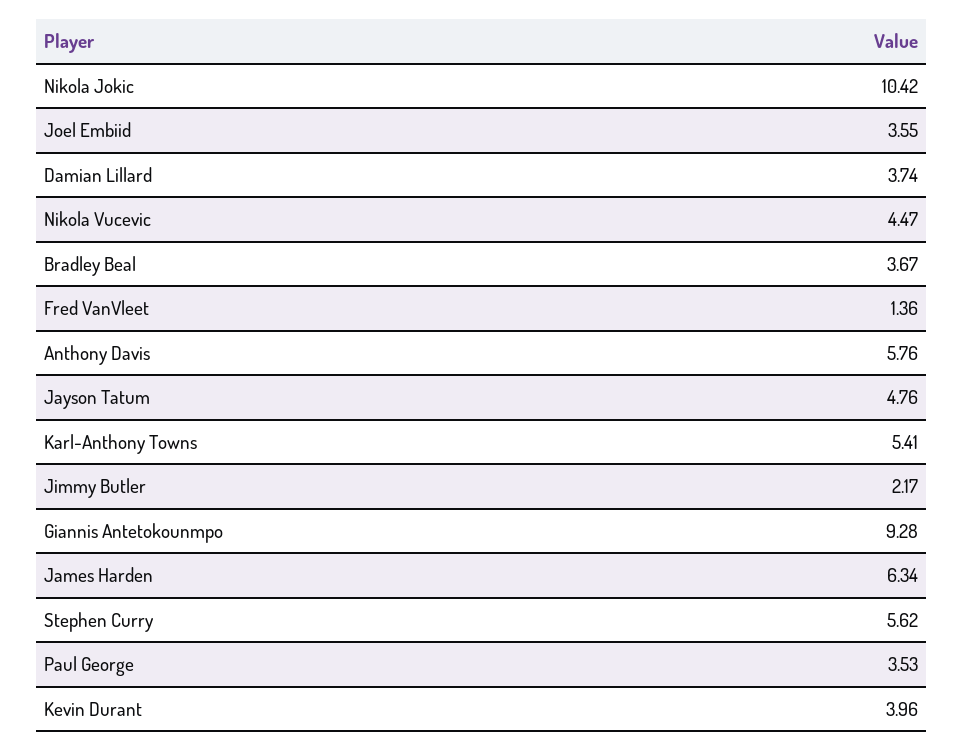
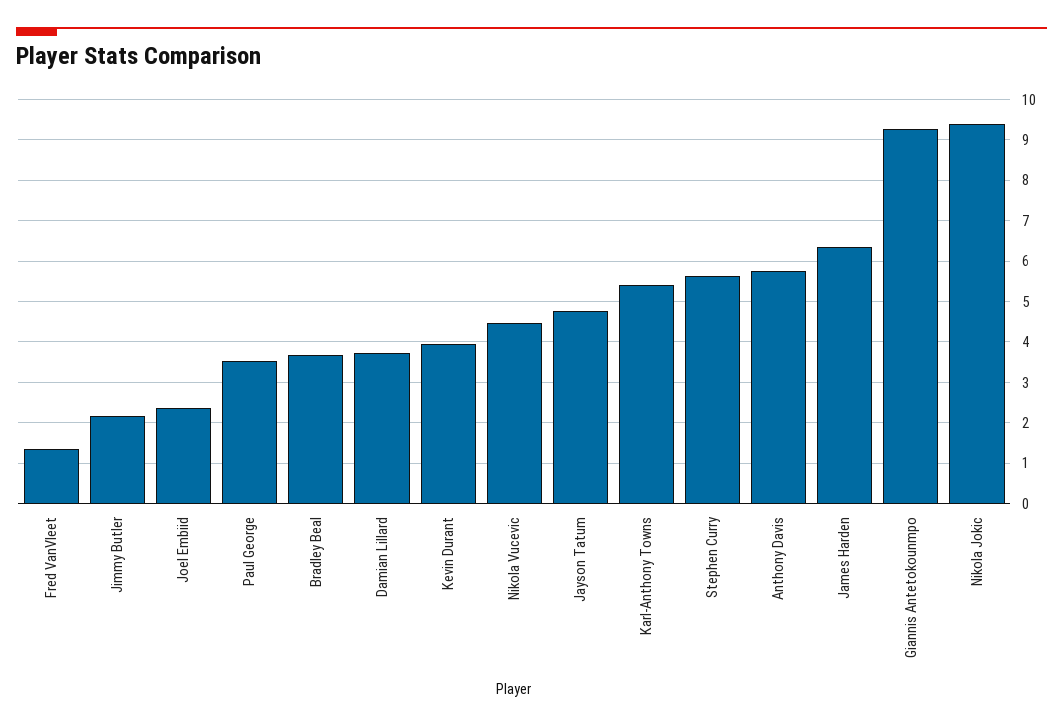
  {
-   "Nikola Jokic": 10.42,
+   "Nikola Jokic": 9.4,
-   "Joel Embiid": 3.55,
+   "Joel Embiid": 2.4,
    "Damian Lillard": 3.74,
    "Nikola Vucevic": 4.47,
    "Bradley Beal": 3.67,
    "Fred VanVleet": 1.36,
    "Anthony Davis": 5.76,
    "Jayson Tatum": 4.76,
    "Karl-Anthony Towns": 5.41,
    "Jimmy Butler": 2.17,
    "Giannis Antetokounmpo": 9.28,
    "James Harden": 6.34,
    "Stephen Curry": 5.62,
    "Paul George": 3.53,
    "Kevin Durant": 3.96
  }

